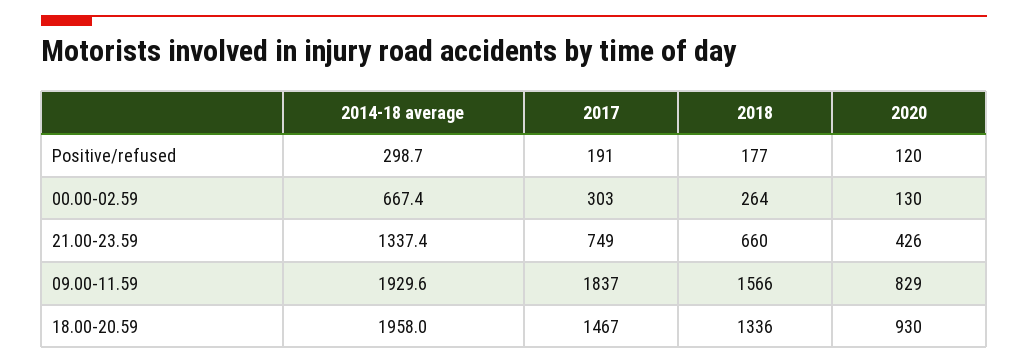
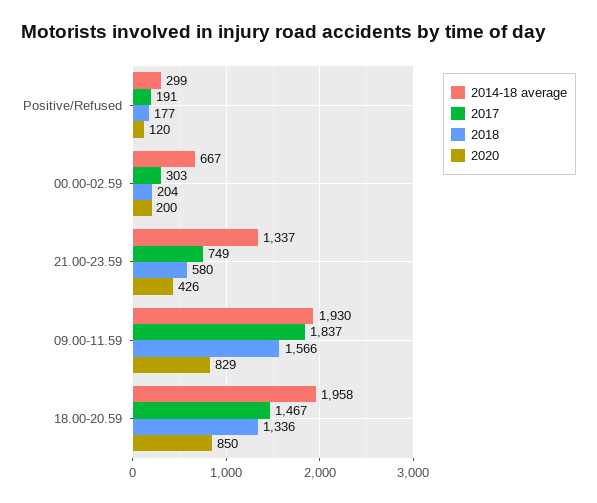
  {
    "2014-18 average": {
      "Positive/refused": 298.7,
      "00.00-02.59": 667.4,
      "21.00-23.59": 1337.4,
      "09.00-11.59": 1929.6,
      "18.00-20.59": 1958
    },
    "2017": {
      "Positive/refused": 191,
      "00.00-02.59": 303,
      "21.00-23.59": 749,
      "09.00-11.59": 1837,
      "18.00-20.59": 1467
    },
    "2018": {
      "Positive/refused": 177,
-     "00.00-02.59": 264,
+     "00.00-02.59": 204,
-     "21.00-23.59": 660,
+     "21.00-23.59": 580,
      "09.00-11.59": 1566,
      "18.00-20.59": 1336
    },
    "2020": {
      "Positive/refused": 120,
-     "00.00-02.59": 130,
+     "00.00-02.59": 200,
      "21.00-23.59": 426,
      "09.00-11.59": 829,
-     "18.00-20.59": 930
+     "18.00-20.59": 850
    }
  }

